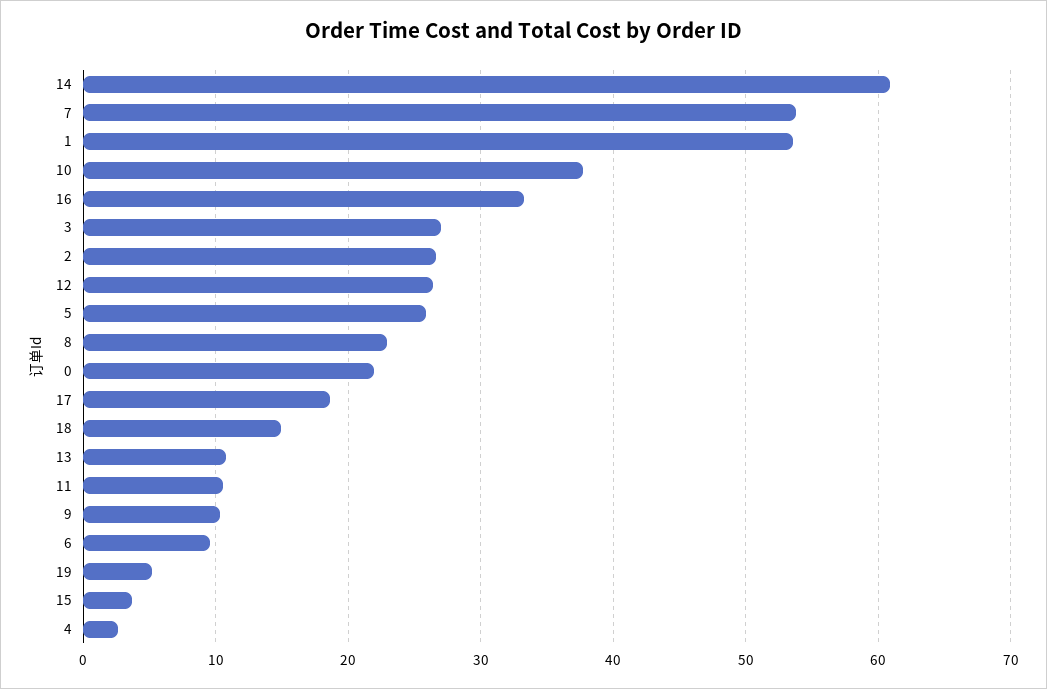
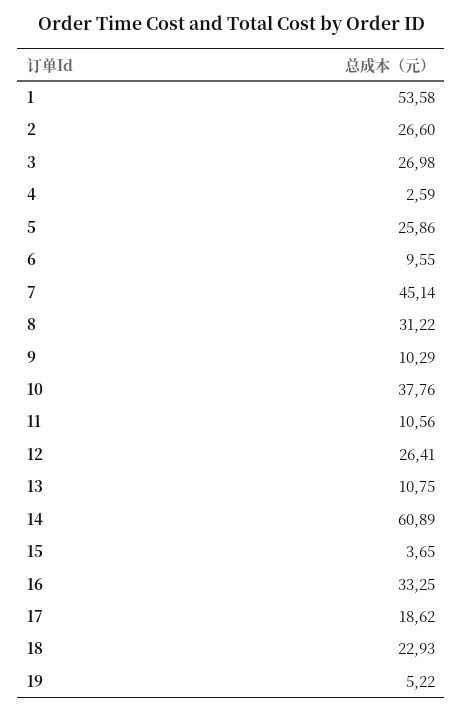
  {
    "14": 60.89,
-   "7": 54,
+   "7": 45.14,
    "1": 53.58,
    "10": 37.76,
    "16": 33.25,
    "3": 26.98,
    "2": 26.6,
    "12": 26.41,
    "5": 25.86,
-   "8": 23,
+   "8": 31.22,
-   "0": 22,
    "17": 18.62,
-   "18": 15,
+   "18": 22.93,
    "13": 10.75,
    "11": 10.56,
    "9": 10.29,
    "6": 9.55,
    "19": 5.22,
    "15": 3.65,
    "4": 2.59
  }

